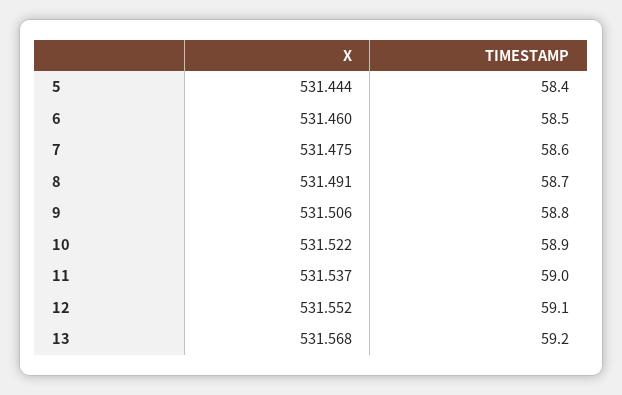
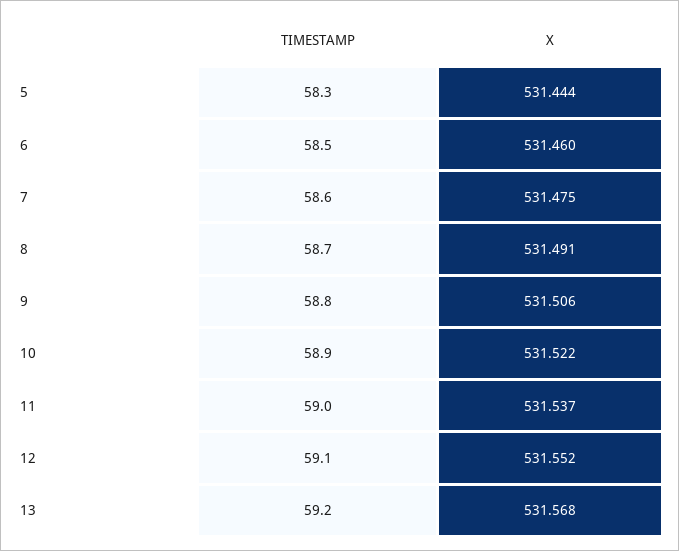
  {
    "X": {
      "5": 531.444,
      "6": 531.46,
      "7": 531.475,
      "8": 531.491,
      "9": 531.506,
      "10": 531.522,
      "11": 531.537,
      "12": 531.552,
      "13": 531.568
    },
    "TIMESTAMP": {
-     "5": 58.4,
+     "5": 58.3,
      "6": 58.5,
      "7": 58.6,
      "8": 58.7,
      "9": 58.8,
      "10": 58.9,
      "11": 59,
      "12": 59.1,
      "13": 59.2
    }
  }

